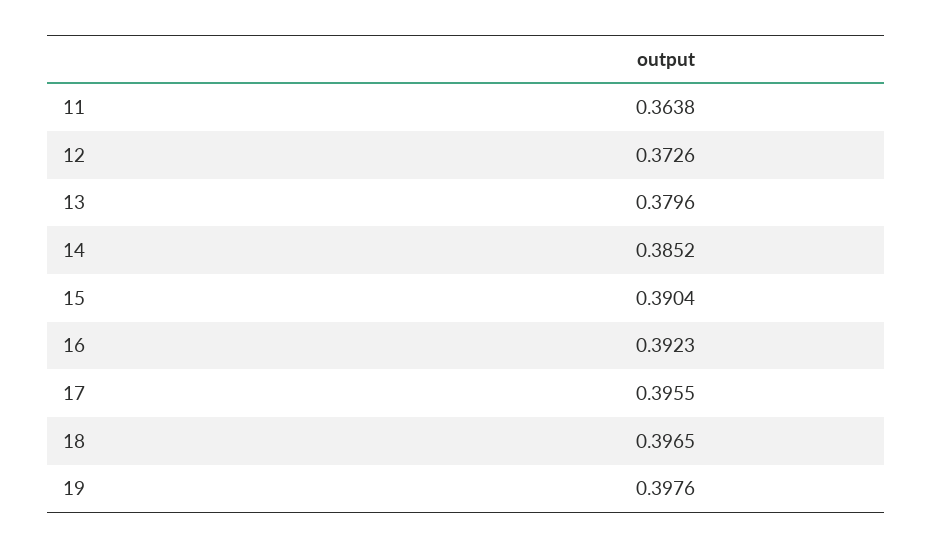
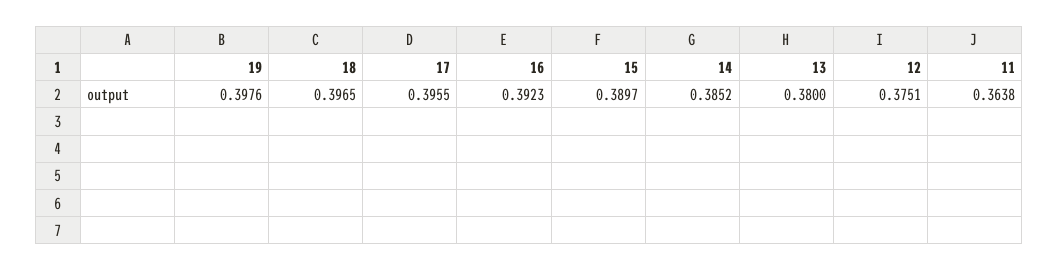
  {
    "11": 0.3638,
-   "12": 0.3726,
+   "12": 0.3751,
-   "13": 0.3796,
+   "13": 0.38,
    "14": 0.3852,
-   "15": 0.3904,
+   "15": 0.3897,
    "16": 0.3923,
    "17": 0.3955,
    "18": 0.3965,
    "19": 0.3976
  }

